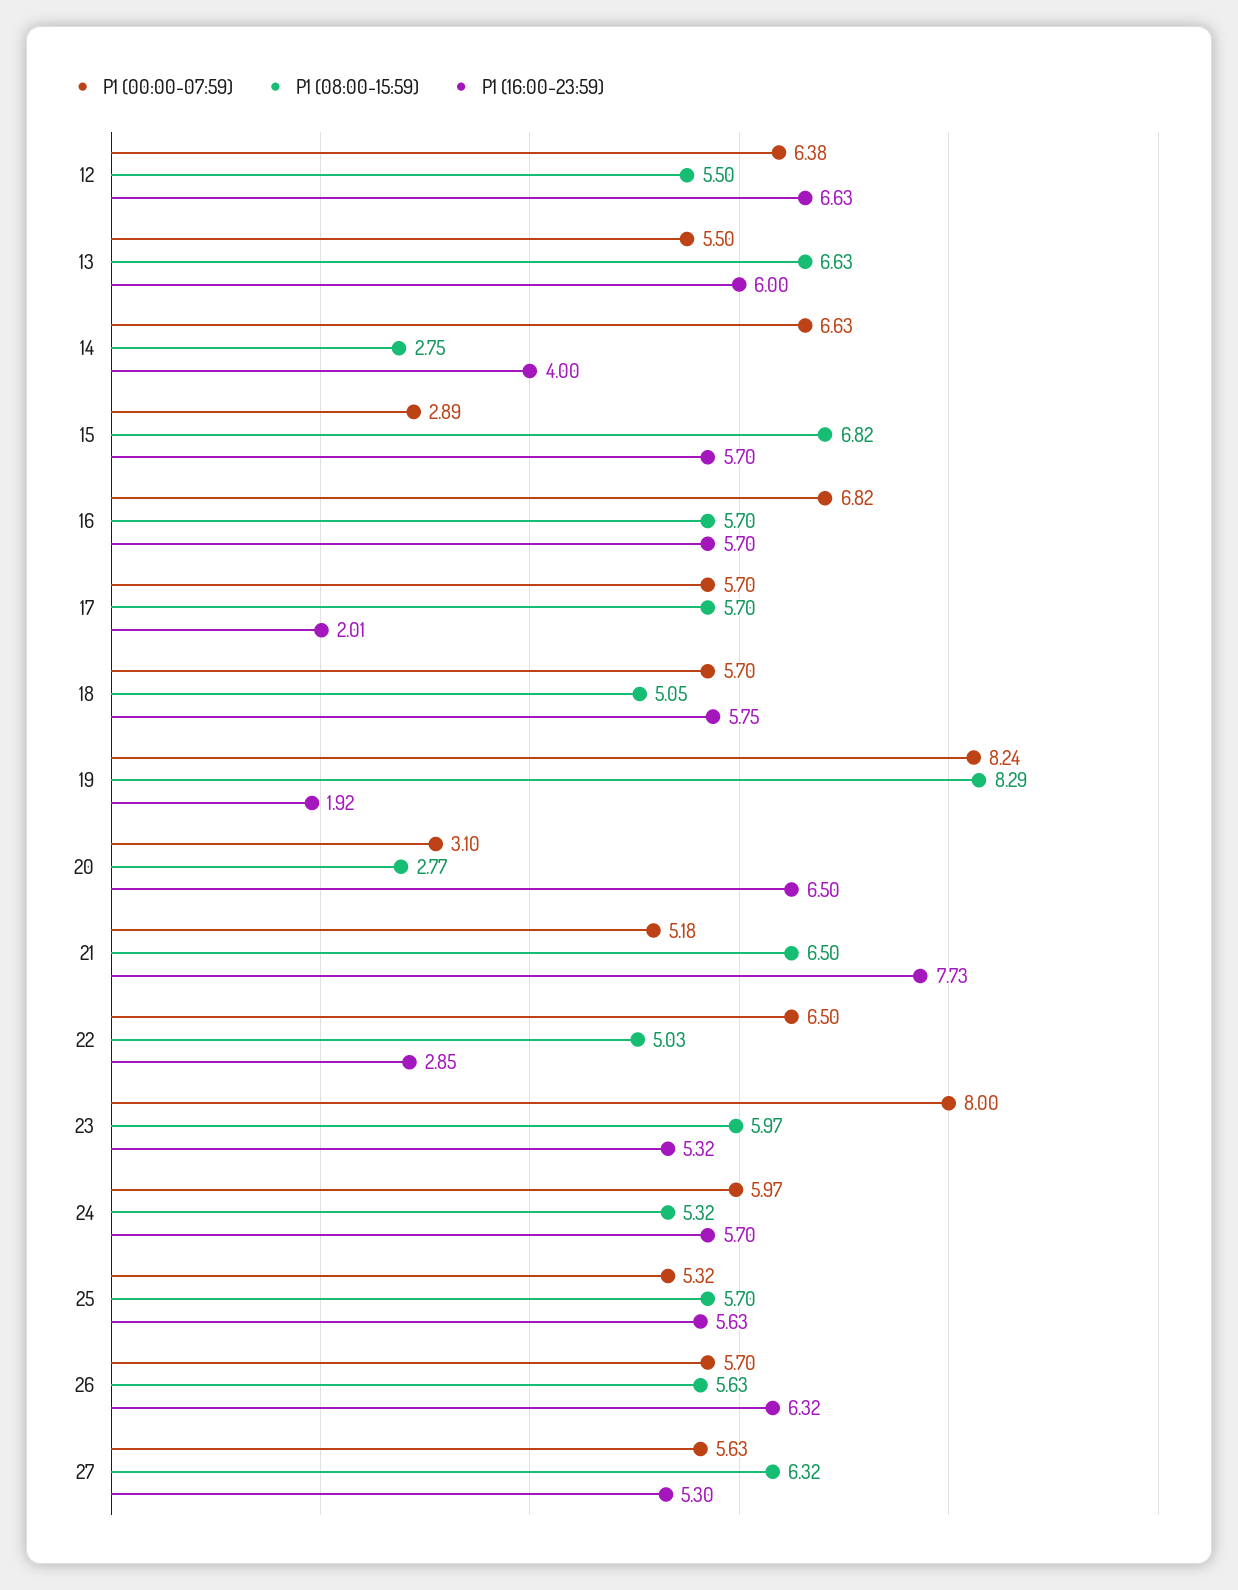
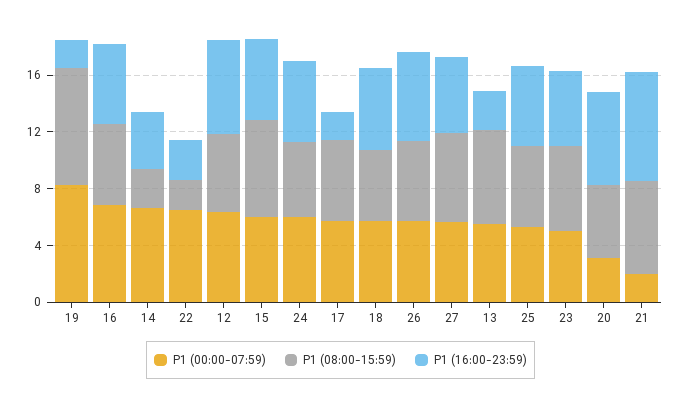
  {
    "P1 (00:00-07:59)": {
      "12": 6.38,
      "13": 5.5,
      "14": 6.63,
-     "15": 2.89,
+     "15": 6,
      "16": 6.82,
      "17": 5.7,
      "18": 5.7,
      "19": 8.24,
      "20": 3.1,
-     "21": 5.18,
+     "21": 2,
      "22": 6.5,
-     "23": 8,
+     "23": 5,
      "24": 5.97,
      "25": 5.32,
      "26": 5.7,
      "27": 5.63
    },
    "P1 (08:00-15:59)": {
      "12": 5.5,
      "13": 6.63,
      "14": 2.75,
      "15": 6.82,
      "16": 5.7,
      "17": 5.7,
      "18": 5.05,
      "19": 8.29,
-     "20": 2.77,
+     "20": 5,
      "21": 6.5,
-     "22": 5.03,
+     "22": 2,
      "23": 5.97,
      "24": 5.32,
      "25": 5.7,
      "26": 5.63,
      "27": 6.32
    },
    "P1 (16:00-23:59)": {
      "12": 6.63,
-     "13": 6,
+     "13": 3,
      "14": 4,
      "15": 5.7,
      "16": 5.7,
      "17": 2.01,
      "18": 5.75,
      "19": 1.92,
      "20": 6.5,
      "21": 7.73,
      "22": 2.85,
      "23": 5.32,
      "24": 5.7,
      "25": 5.63,
      "26": 6.32,
      "27": 5.3
    }
  }

